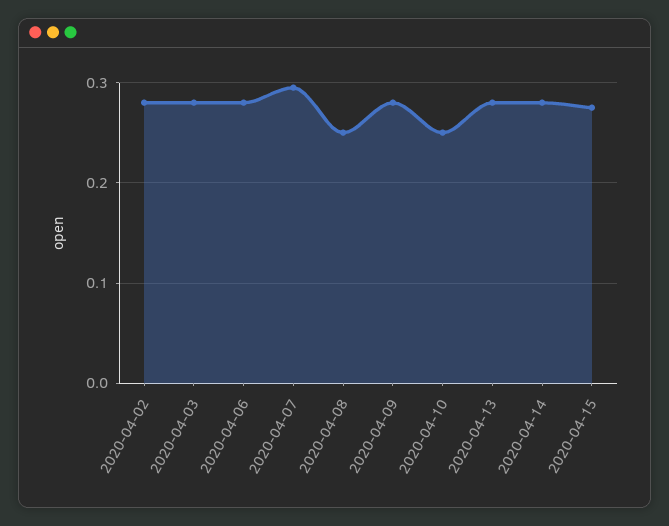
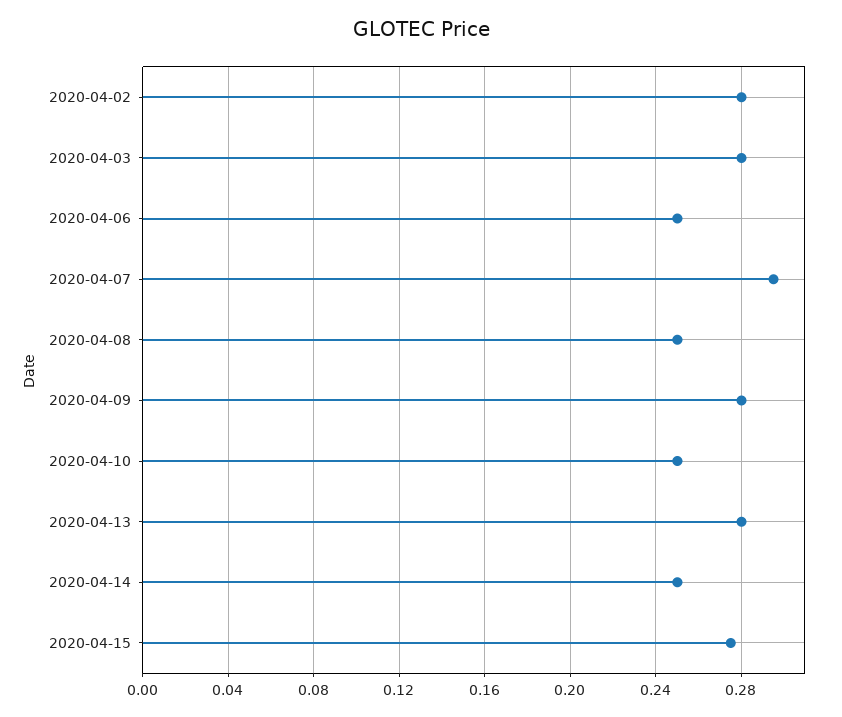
  {
    "2020-04-02": 0.28,
    "2020-04-03": 0.28,
-   "2020-04-06": 0.28,
+   "2020-04-06": 0.25,
    "2020-04-07": 0.295,
    "2020-04-08": 0.25,
    "2020-04-09": 0.28,
    "2020-04-10": 0.25,
    "2020-04-13": 0.28,
-   "2020-04-14": 0.28,
+   "2020-04-14": 0.25,
    "2020-04-15": 0.275
  }

